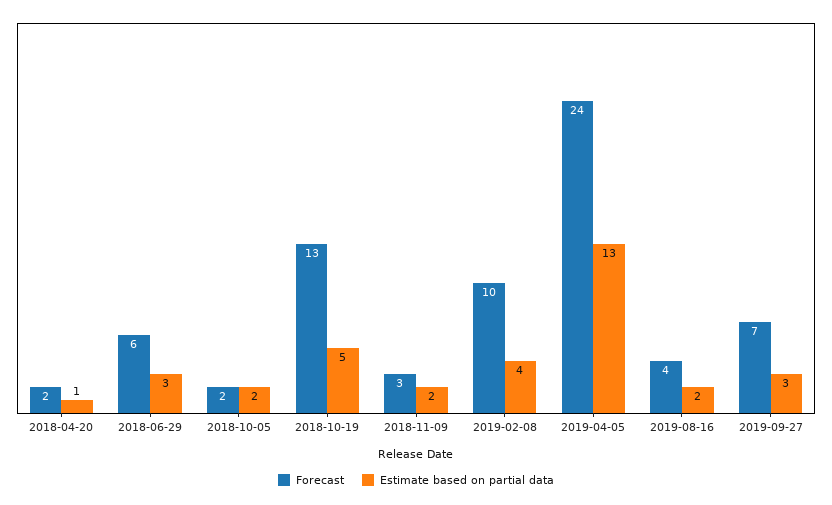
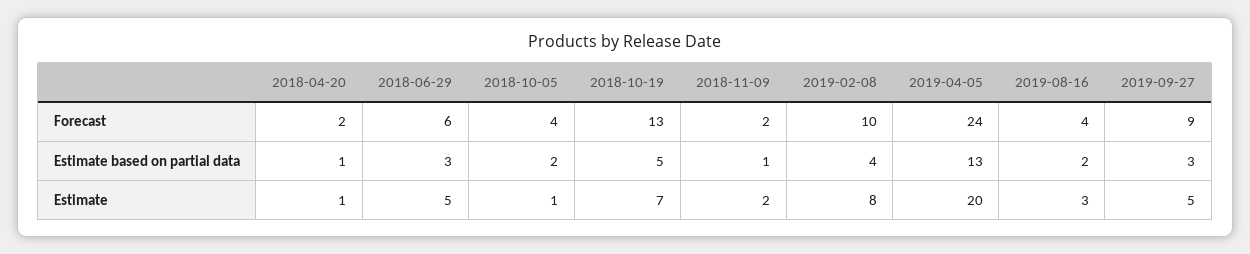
  {
    "Forecast": {
      "2018-04-20": 2,
      "2018-06-29": 6,
-     "2018-10-05": 2,
+     "2018-10-05": 4,
      "2018-10-19": 13,
-     "2018-11-09": 3,
+     "2018-11-09": 2,
      "2019-02-08": 10,
      "2019-04-05": 24,
      "2019-08-16": 4,
-     "2019-09-27": 7
+     "2019-09-27": 9
    },
    "Estimate based on partial data": {
      "2018-04-20": 1,
      "2018-06-29": 3,
      "2018-10-05": 2,
      "2018-10-19": 5,
-     "2018-11-09": 2,
+     "2018-11-09": 1,
      "2019-02-08": 4,
      "2019-04-05": 13,
      "2019-08-16": 2,
      "2019-09-27": 3
-   }
+   },
+   "Estimate": {
+     "2018-04-20": 1,
+     "2018-06-29": 5,
+     "2018-10-05": 1,
+     "2018-10-19": 7,
+     "2018-11-09": 2,
+     "2019-02-08": 8,
+     "2019-04-05": 20,
+     "2019-08-16": 3,
+     "2019-09-27": 5
+   }
  }

